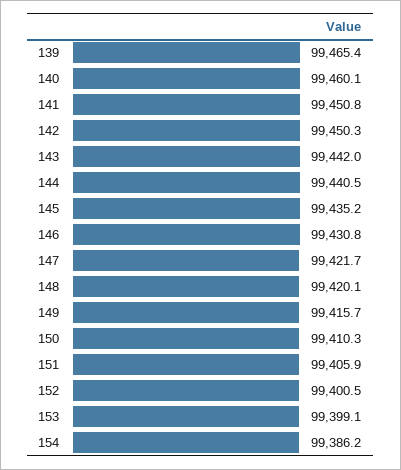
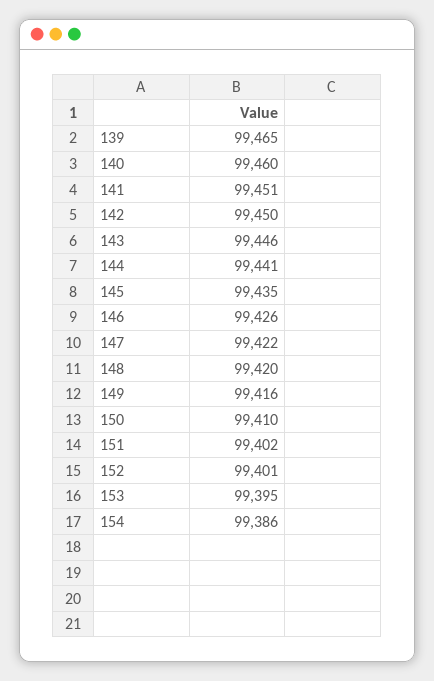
  {
    "139": 99465.4,
    "140": 99460.1,
    "141": 99450.8,
    "142": 99450.3,
-   "143": 99442,
+   "143": 99446,
    "144": 99440.5,
    "145": 99435.2,
-   "146": 99430.8,
+   "146": 99426,
    "147": 99421.7,
    "148": 99420.1,
    "149": 99415.7,
    "150": 99410.3,
-   "151": 99405.9,
+   "151": 99402,
    "152": 99400.5,
-   "153": 99399.1,
+   "153": 99395,
    "154": 99386.2
  }

